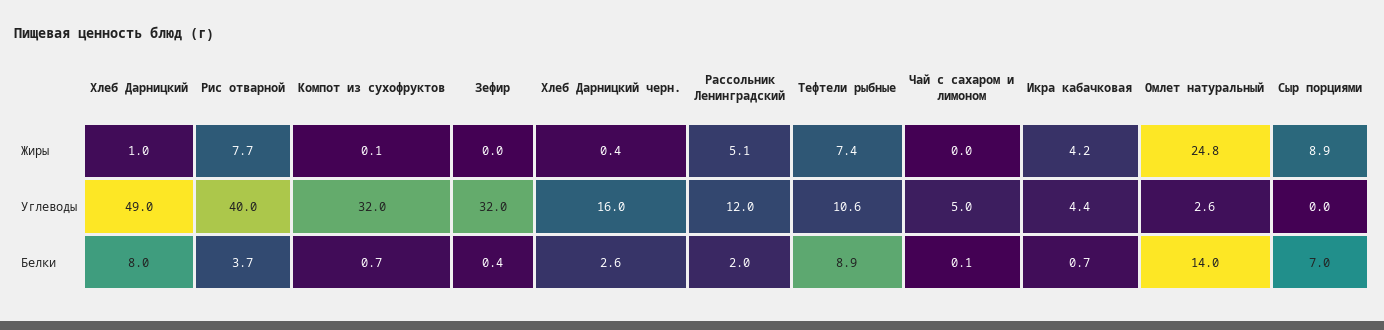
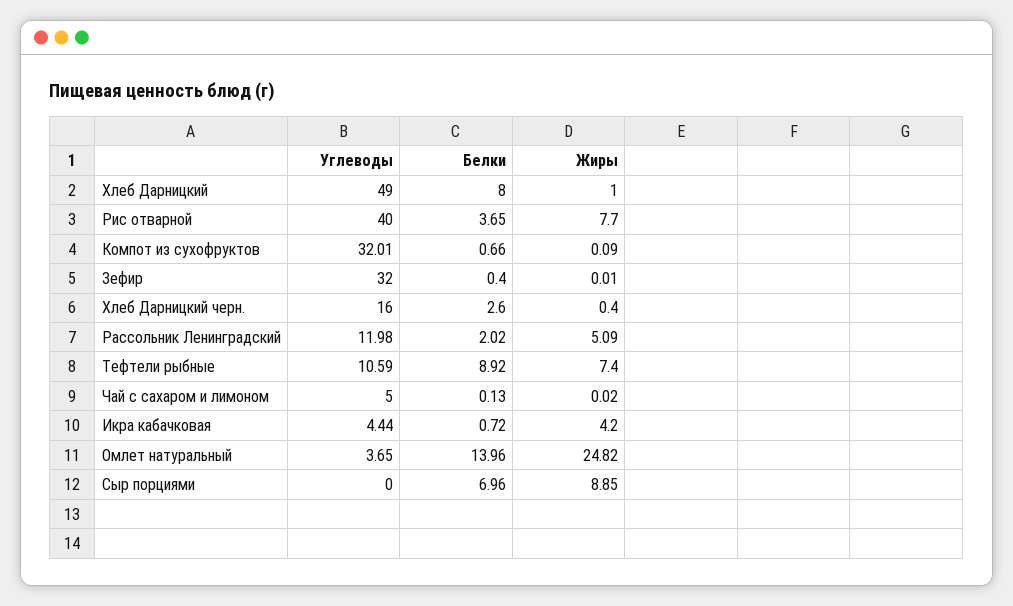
  {
    "Хлеб Дарницкий": {
      "Жиры": 1,
      "Углеводы": 49,
      "Белки": 8
    },
    "Рис отварной": {
      "Жиры": 7.7,
      "Углеводы": 40,
      "Белки": 3.65
    },
    "Компот из сухофруктов": {
      "Жиры": 0.09,
      "Углеводы": 32.01,
      "Белки": 0.66
    },
    "Зефир": {
      "Жиры": 0.01,
      "Углеводы": 32,
      "Белки": 0.4
    },
    "Хлеб Дарницкий черн.": {
      "Жиры": 0.4,
      "Углеводы": 16,
      "Белки": 2.6
    },
    "Рассольник Ленинградский": {
      "Жиры": 5.09,
      "Углеводы": 11.98,
      "Белки": 2.02
    },
    "Тефтели рыбные": {
      "Жиры": 7.4,
      "Углеводы": 10.59,
      "Белки": 8.92
    },
    "Чай с сахаром и лимоном": {
      "Жиры": 0.02,
      "Углеводы": 5,
      "Белки": 0.13
    },
    "Икра кабачковая": {
      "Жиры": 4.2,
      "Углеводы": 4.44,
      "Белки": 0.72
    },
    "Омлет натуральный": {
      "Жиры": 24.82,
-     "Углеводы": 2.6,
+     "Углеводы": 3.65,
      "Белки": 13.96
    },
    "Сыр порциями": {
      "Жиры": 8.85,
      "Углеводы": 0,
      "Белки": 6.96
    }
  }

